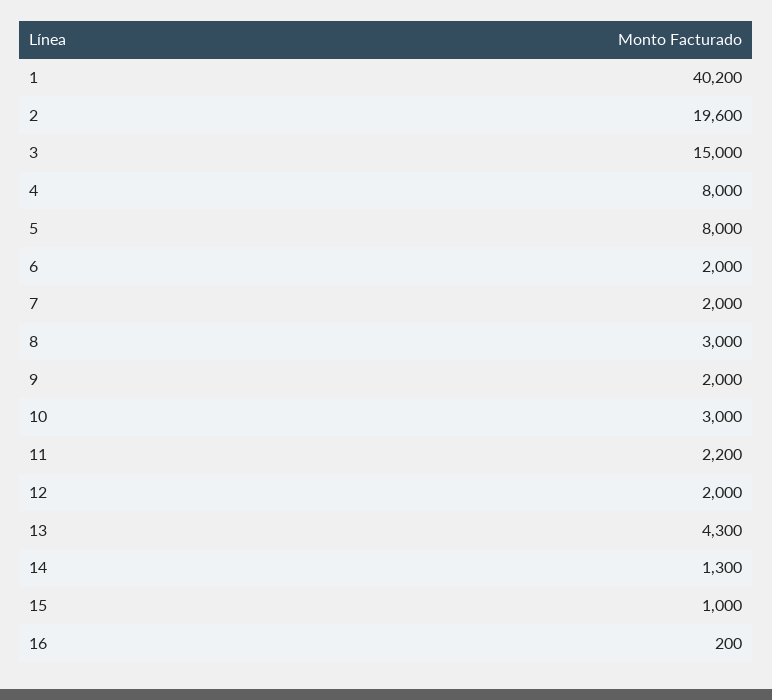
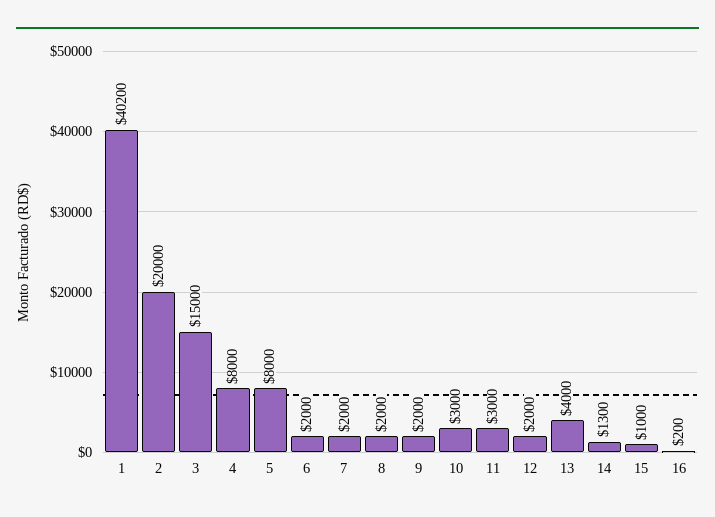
  {
    "1": 40200,
-   "2": 19600,
+   "2": 20000,
    "3": 15000,
    "4": 8000,
    "5": 8000,
    "6": 2000,
    "7": 2000,
-   "8": 3000,
+   "8": 2000,
    "9": 2000,
    "10": 3000,
-   "11": 2200,
+   "11": 3000,
    "12": 2000,
-   "13": 4300,
+   "13": 4000,
    "14": 1300,
    "15": 1000,
    "16": 200
  }

